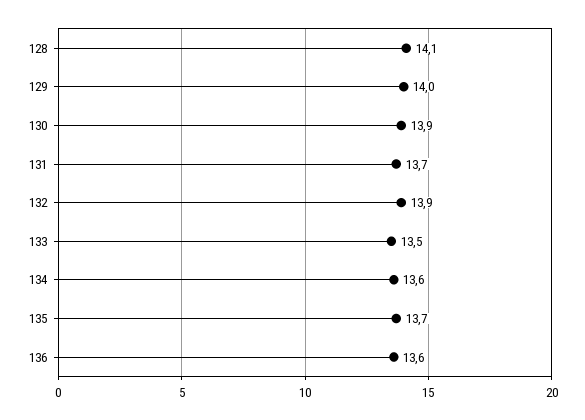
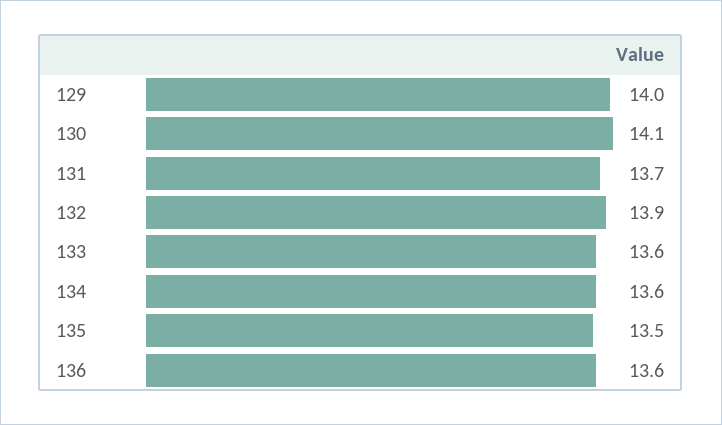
  {
-   "128": 14.1,
    "129": 14,
-   "130": 13.9,
+   "130": 14.1,
    "131": 13.7,
    "132": 13.9,
-   "133": 13.5,
+   "133": 13.6,
    "134": 13.6,
-   "135": 13.7,
+   "135": 13.5,
    "136": 13.6
  }

